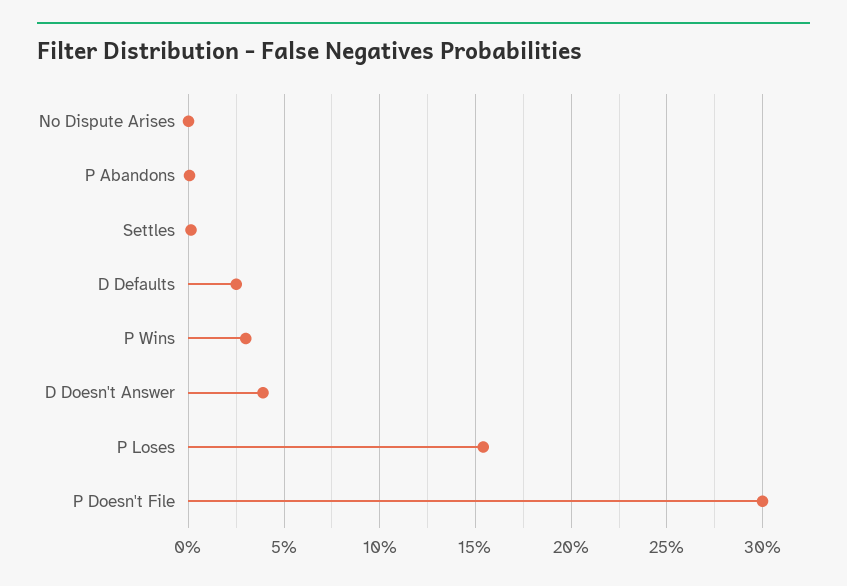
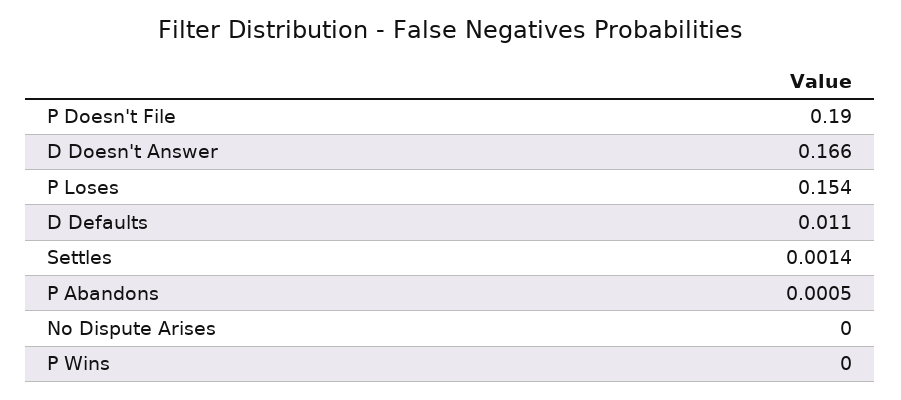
  {
    "No Dispute Arises": 0,
    "P Abandons": 0.0005,
    "Settles": 0.0014,
-   "D Defaults": 0.025,
+   "D Defaults": 0.011,
-   "P Wins": 0.03,
+   "P Wins": 0,
-   "D Doesn't Answer": 0.04,
+   "D Doesn't Answer": 0.166,
    "P Loses": 0.154,
-   "P Doesn't File": 0.3
+   "P Doesn't File": 0.19
  }

